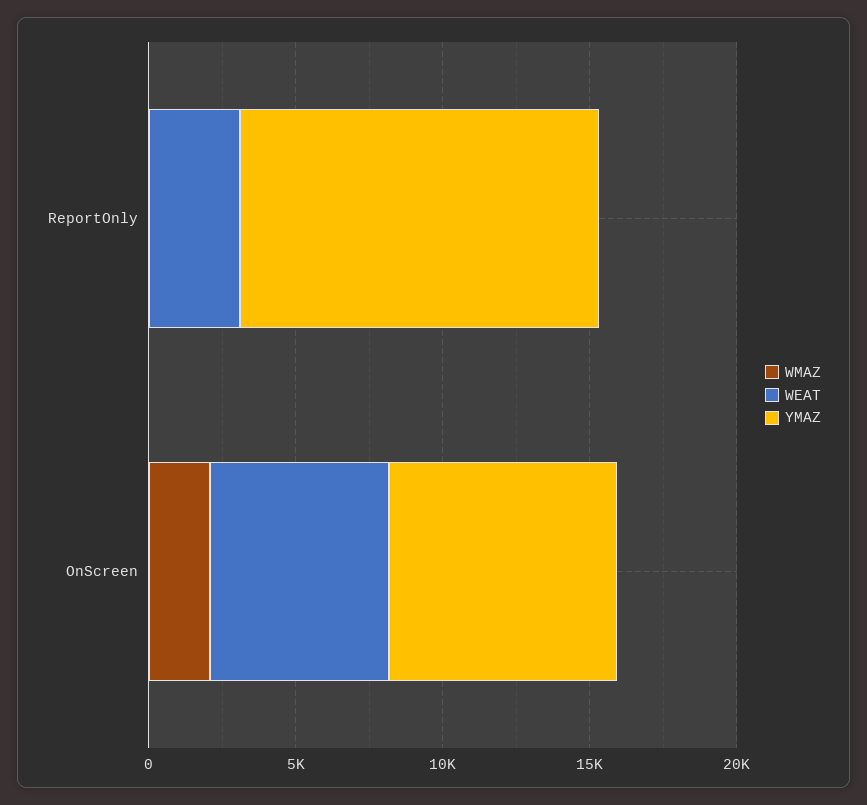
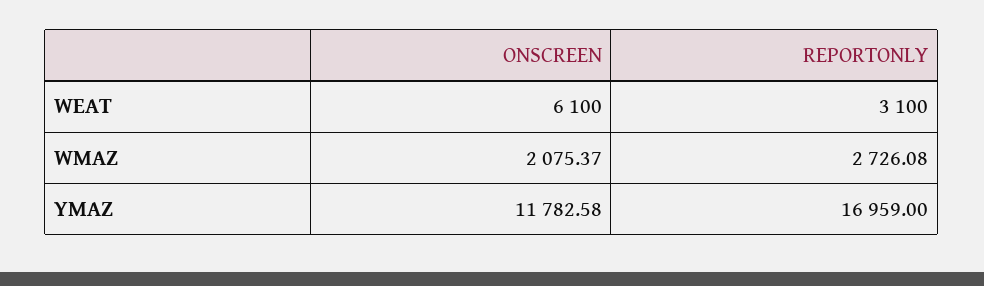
  {
    "WMAZ": {
-     "ReportOnly": 0,
+     "ReportOnly": 2726.08,
      "OnScreen": 2075.37
    },
    "WEAT": {
      "ReportOnly": 3100,
      "OnScreen": 6100
    },
    "YMAZ": {
-     "ReportOnly": 12000,
+     "ReportOnly": 16959,
-     "OnScreen": 8000
+     "OnScreen": 11782.58
    }
  }

